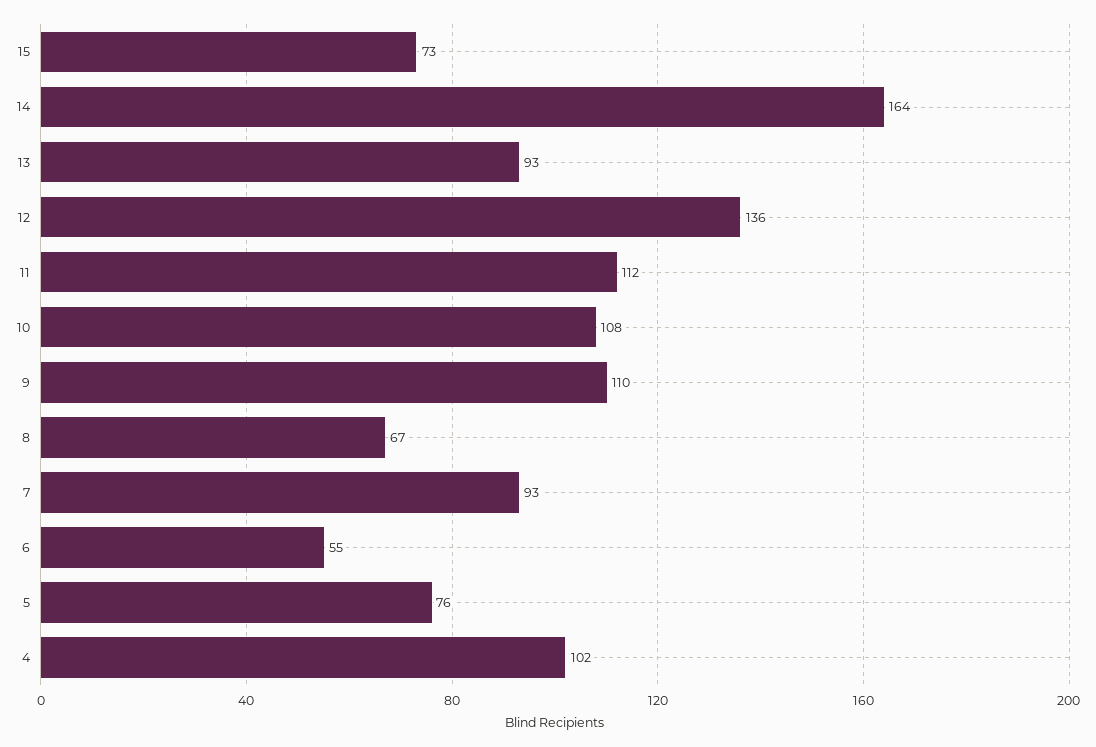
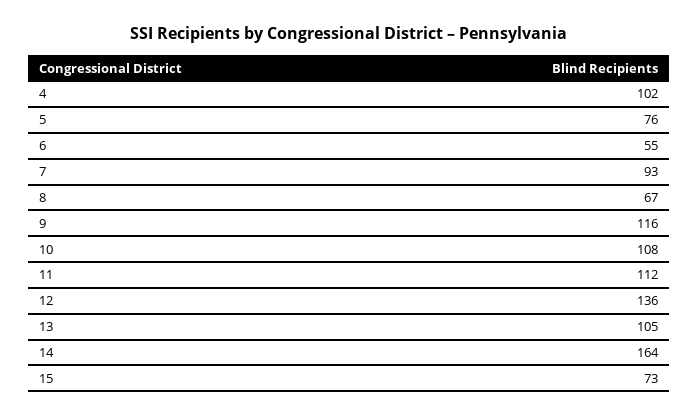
  {
    "15": 73,
    "14": 164,
-   "13": 93,
+   "13": 105,
    "12": 136,
    "11": 112,
    "10": 108,
-   "9": 110,
+   "9": 116,
    "8": 67,
    "7": 93,
    "6": 55,
    "5": 76,
    "4": 102
  }

